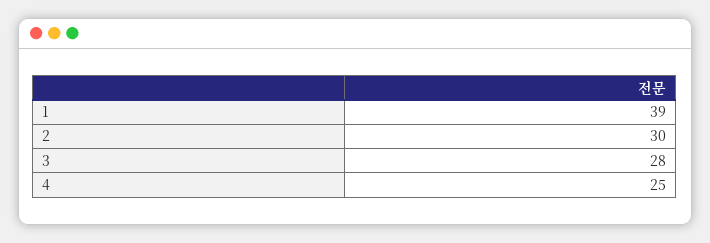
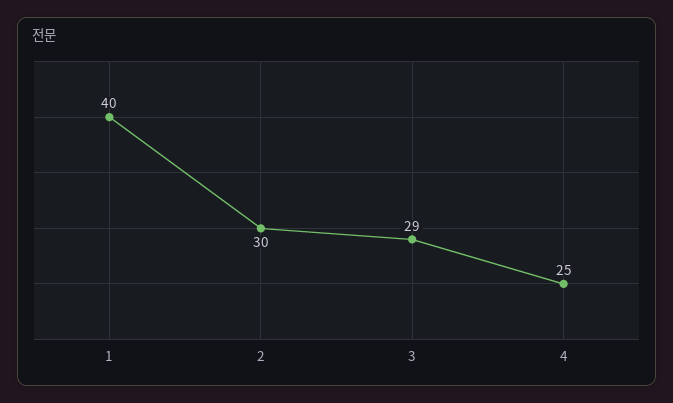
  {
-   "1": 39,
+   "1": 40,
    "2": 30,
-   "3": 28,
+   "3": 29,
    "4": 25
  }

